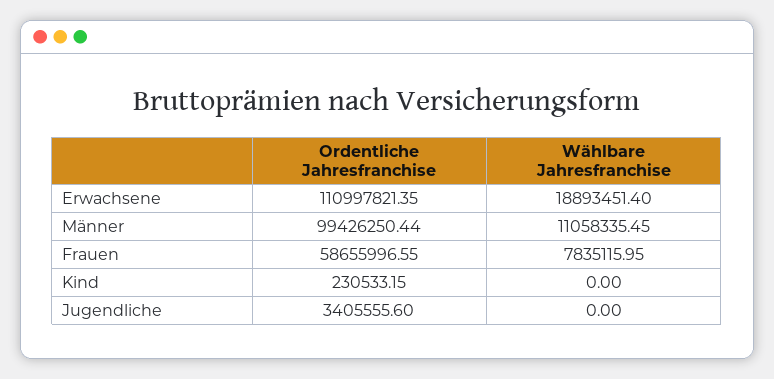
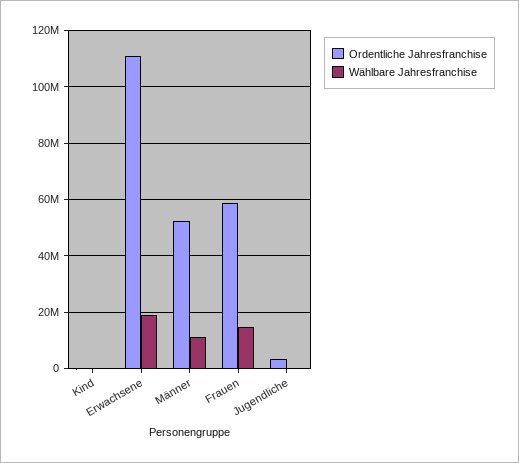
  {
    "Ordentliche Jahresfranchise": {
      "Erwachsene": 110997821.35,
-     "Männer": 99426250.44,
+     "Männer": 52500000,
      "Frauen": 58655996.55,
      "Kind": 230533.15,
      "Jugendliche": 3405555.6
    },
    "Wählbare Jahresfranchise": {
      "Erwachsene": 18893451.4,
      "Männer": 11058335.45,
-     "Frauen": 7835115.95,
+     "Frauen": 15000000,
      "Kind": 0,
      "Jugendliche": 0
    }
  }

